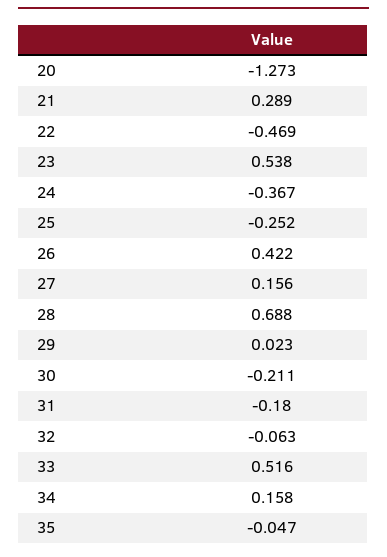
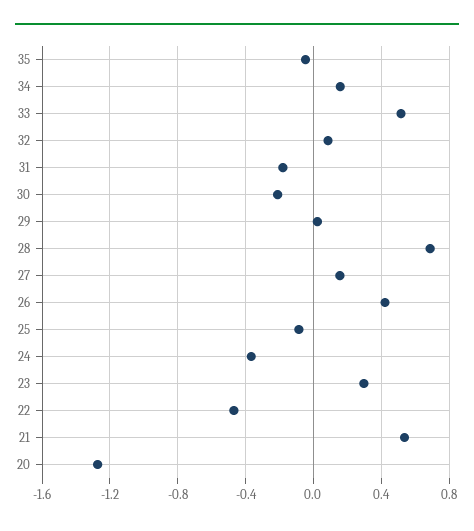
  {
    "20": -1.273,
-   "21": 0.289,
+   "21": 0.55,
    "22": -0.469,
-   "23": 0.538,
+   "23": 0.3,
    "24": -0.367,
-   "25": -0.252,
+   "25": -0.1,
    "26": 0.422,
    "27": 0.156,
    "28": 0.688,
    "29": 0.023,
    "30": -0.211,
    "31": -0.18,
-   "32": -0.063,
+   "32": 0.1,
    "33": 0.516,
    "34": 0.158,
    "35": -0.047
  }

